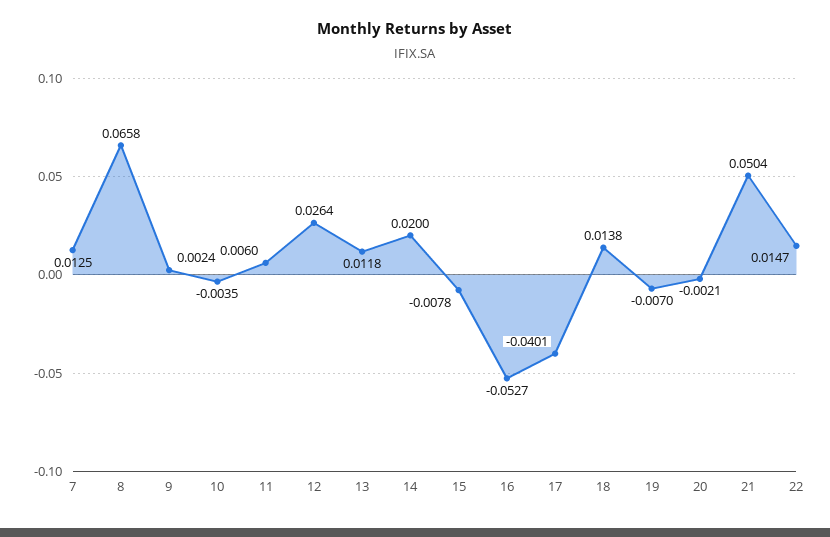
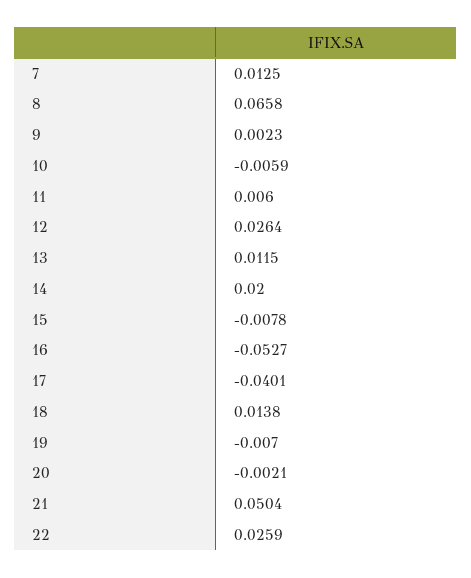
  {
    "7": 0.0125,
    "8": 0.0658,
-   "9": 0.0024,
+   "9": 0.0023,
-   "10": -0.0035,
+   "10": -0.0059,
    "11": 0.006,
    "12": 0.0264,
-   "13": 0.0118,
+   "13": 0.0115,
    "14": 0.02,
    "15": -0.0078,
    "16": -0.0527,
    "17": -0.0401,
    "18": 0.0138,
    "19": -0.007,
    "20": -0.0021,
    "21": 0.0504,
-   "22": 0.0147
+   "22": 0.0259
  }

